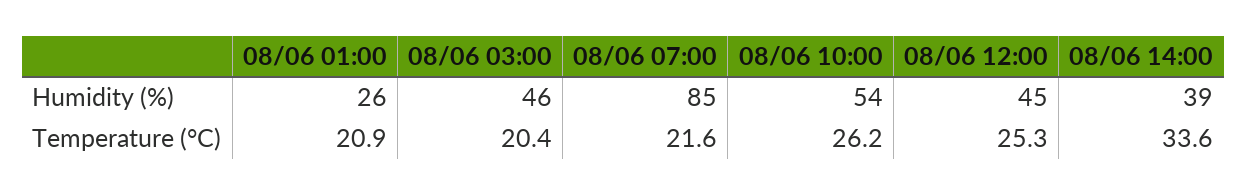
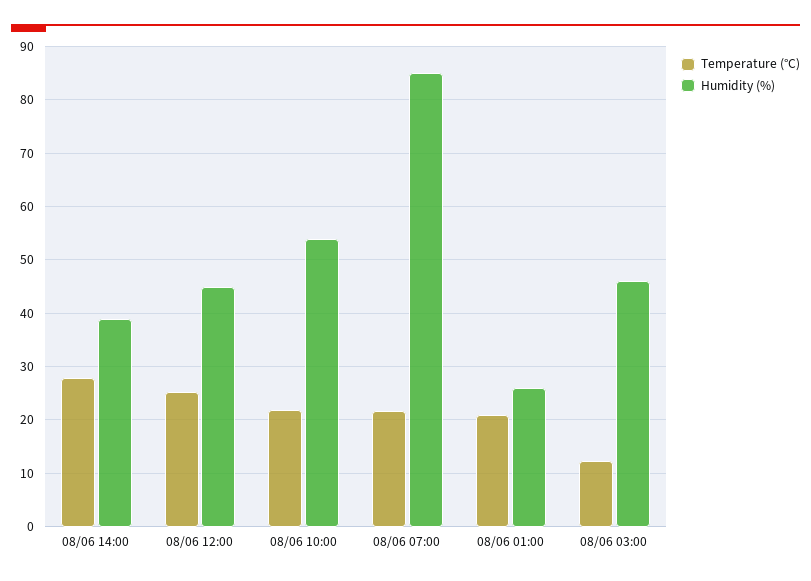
  {
    "Humidity (%)": {
      "08/06 01:00": 26,
      "08/06 03:00": 46,
      "08/06 07:00": 85,
      "08/06 10:00": 54,
      "08/06 12:00": 45,
      "08/06 14:00": 39
    },
    "Temperature (°C)": {
      "08/06 01:00": 20.9,
-     "08/06 03:00": 20.4,
+     "08/06 03:00": 12,
      "08/06 07:00": 21.6,
-     "08/06 10:00": 26.2,
+     "08/06 10:00": 22,
      "08/06 12:00": 25.3,
-     "08/06 14:00": 33.6
+     "08/06 14:00": 28
    }
  }

